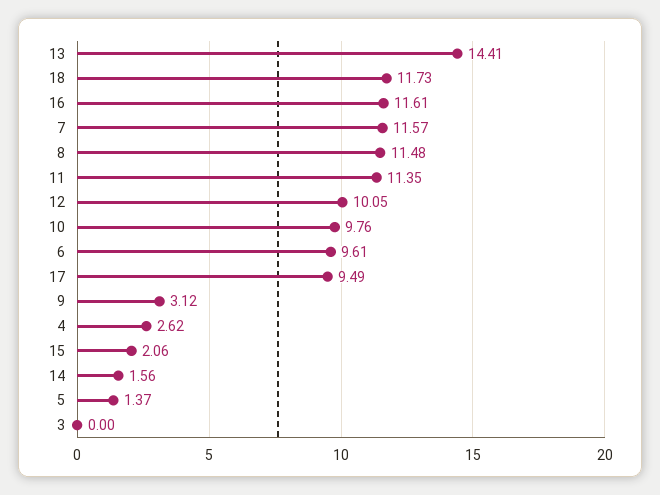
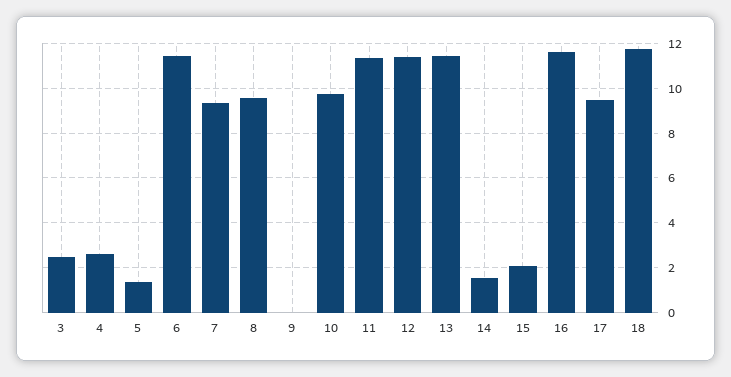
  {
-   "13": 14.41,
+   "13": 11.5,
    "18": 11.73,
    "16": 11.61,
-   "7": 11.57,
+   "7": 9.5,
-   "8": 11.48,
+   "8": 9.5,
    "11": 11.35,
-   "12": 10.05,
+   "12": 11.5,
    "10": 9.76,
-   "6": 9.61,
+   "6": 11.5,
    "17": 9.49,
-   "9": 3.12,
+   "9": 0,
    "4": 2.62,
    "15": 2.06,
    "14": 1.56,
    "5": 1.37,
-   "3": 0
+   "3": 2.5
  }

